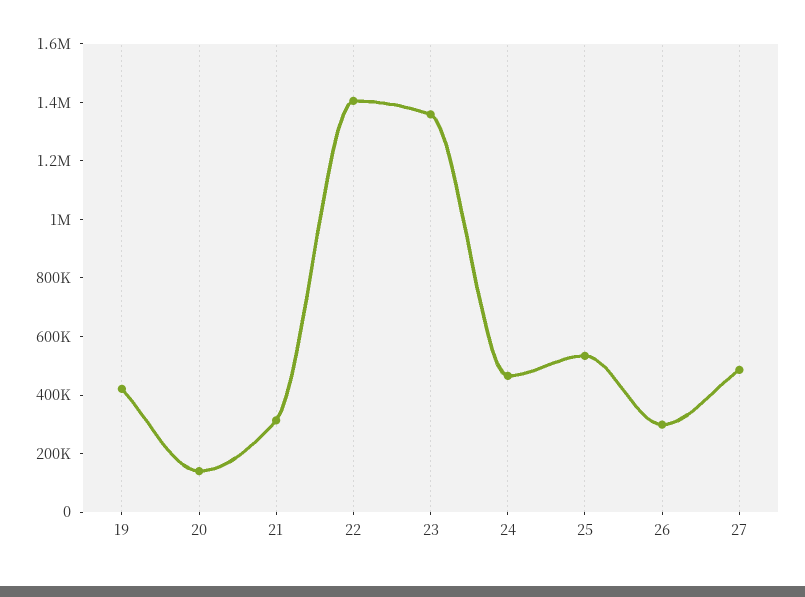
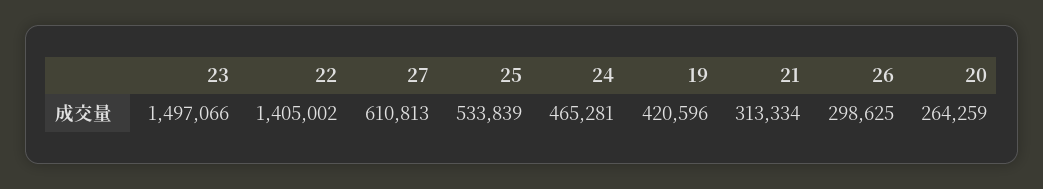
  {
    "19": 420596,
-   "20": 150000,
+   "20": 264259,
    "21": 313334,
    "22": 1405002,
-   "23": 1350000,
+   "23": 1497066,
    "24": 465281,
    "25": 533839,
    "26": 298625,
-   "27": 500000
+   "27": 610813
  }

